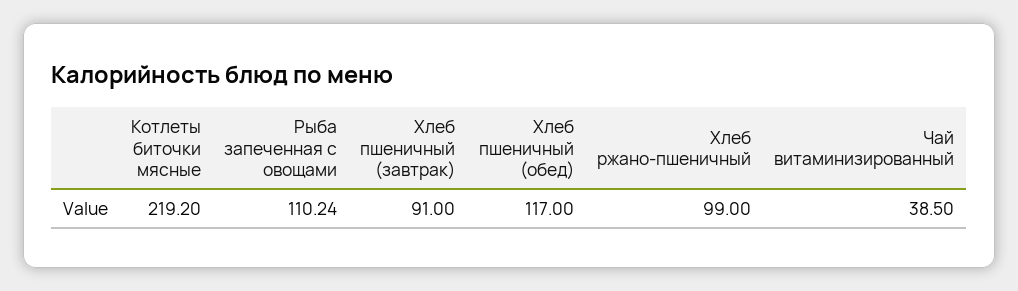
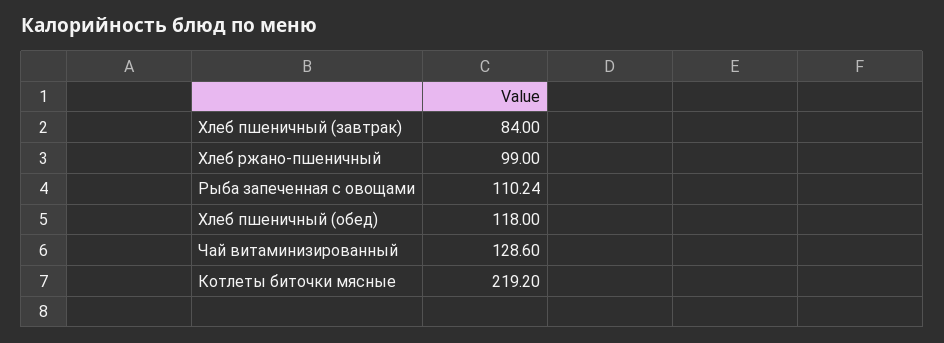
  {
    "Котлеты биточки мясные": 219.2,
    "Рыба запеченная с овощами": 110.24,
-   "Хлеб пшеничный (завтрак)": 91,
+   "Хлеб пшеничный (завтрак)": 84,
-   "Хлеб пшеничный (обед)": 117,
+   "Хлеб пшеничный (обед)": 118,
    "Хлеб ржано-пшеничный": 99,
-   "Чай витаминизированный": 38.5
+   "Чай витаминизированный": 128.6
  }

